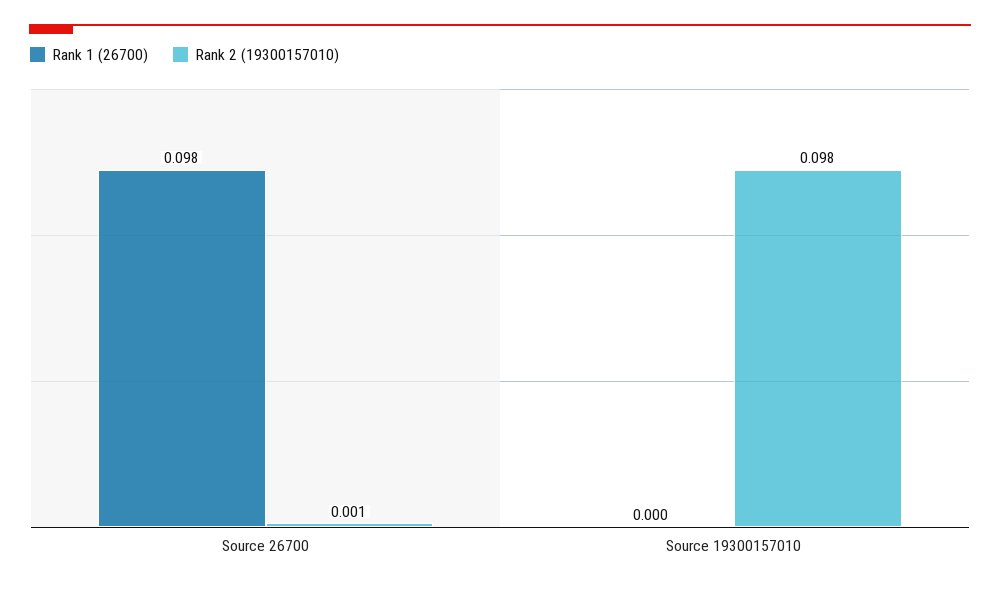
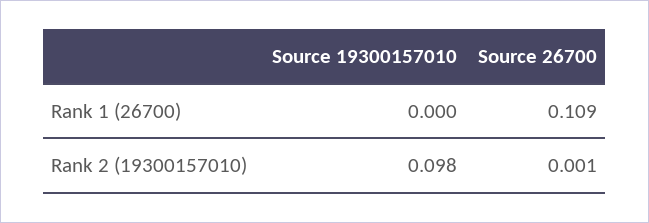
  {
    "Rank 1 (26700)": {
-     "Source 26700": 0.098,
+     "Source 26700": 0.109,
      "Source 19300157010": 0
    },
    "Rank 2 (19300157010)": {
      "Source 26700": 0.001,
      "Source 19300157010": 0.098
    }
  }

